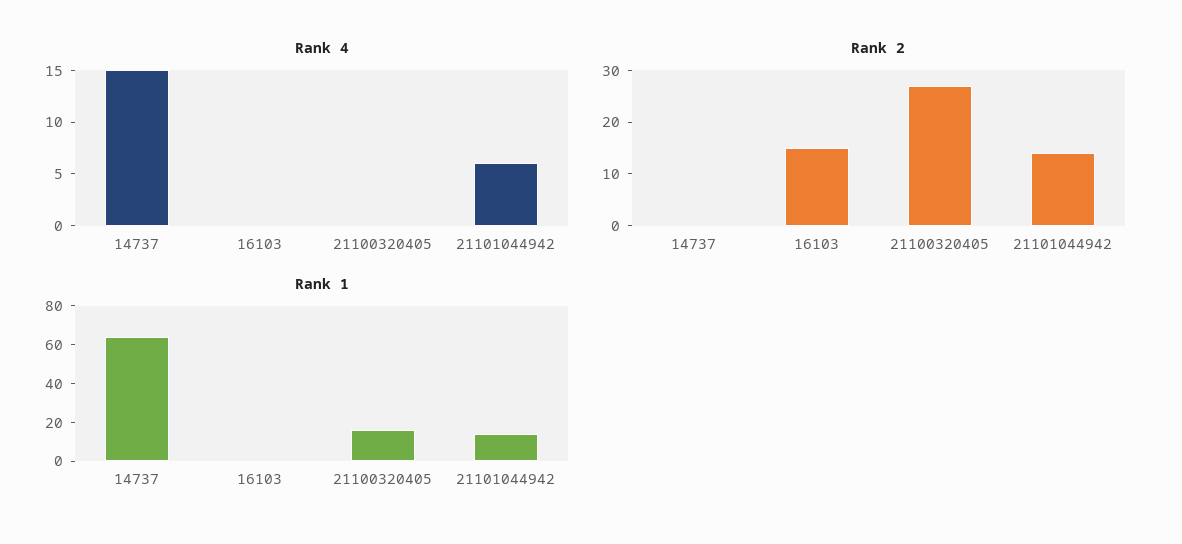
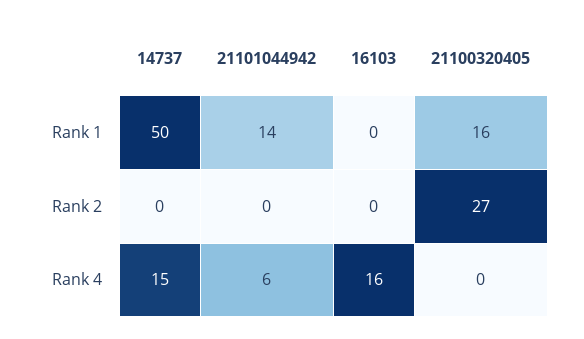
  {
    "Rank 4": {
      "14737": 15,
-     "16103": 0,
+     "16103": 16,
      "21100320405": 0,
      "21101044942": 6
    },
    "Rank 2": {
      "14737": 0,
-     "16103": 15,
+     "16103": 0,
      "21100320405": 27,
-     "21101044942": 15
+     "21101044942": 0
    },
    "Rank 1": {
-     "14737": 65,
+     "14737": 50,
      "16103": 0,
      "21100320405": 16,
      "21101044942": 14
    }
  }

